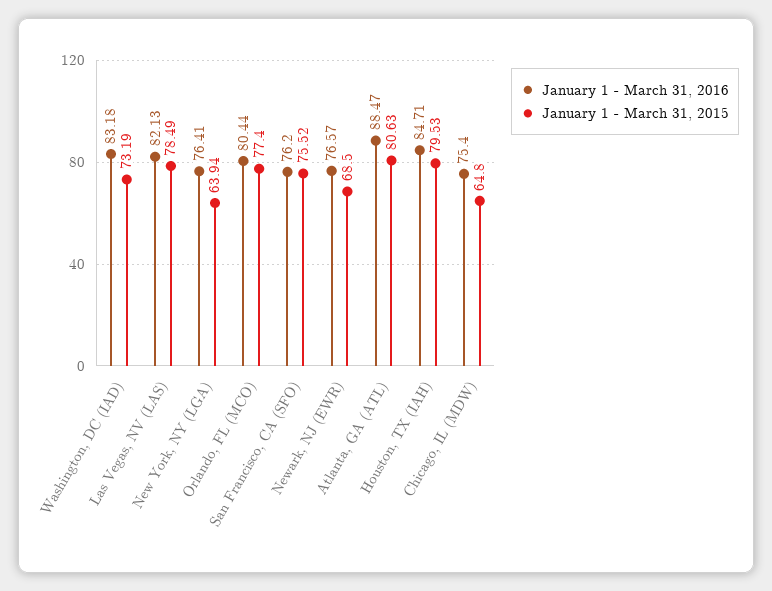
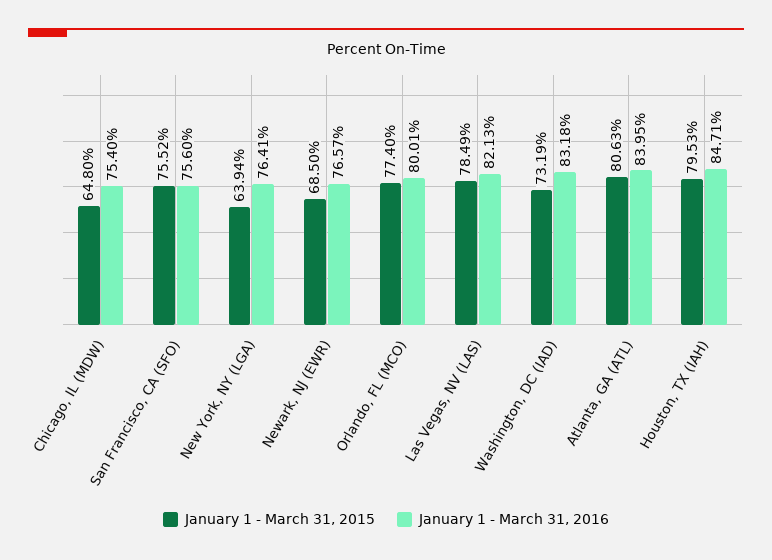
  {
    "January 1 - March 31, 2016": {
      "Washington, DC (IAD)": 83.18,
      "Las Vegas, NV (LAS)": 82.13,
      "New York, NY (LGA)": 76.41,
-     "Orlando, FL (MCO)": 80.44,
+     "Orlando, FL (MCO)": 80.01,
-     "San Francisco, CA (SFO)": 76.2,
+     "San Francisco, CA (SFO)": 75.6,
      "Newark, NJ (EWR)": 76.57,
-     "Atlanta, GA (ATL)": 88.47,
+     "Atlanta, GA (ATL)": 83.95,
      "Houston, TX (IAH)": 84.71,
      "Chicago, IL (MDW)": 75.4
    },
    "January 1 - March 31, 2015": {
      "Washington, DC (IAD)": 73.19,
      "Las Vegas, NV (LAS)": 78.49,
      "New York, NY (LGA)": 63.94,
      "Orlando, FL (MCO)": 77.4,
      "San Francisco, CA (SFO)": 75.52,
      "Newark, NJ (EWR)": 68.5,
      "Atlanta, GA (ATL)": 80.63,
      "Houston, TX (IAH)": 79.53,
      "Chicago, IL (MDW)": 64.8
    }
  }

